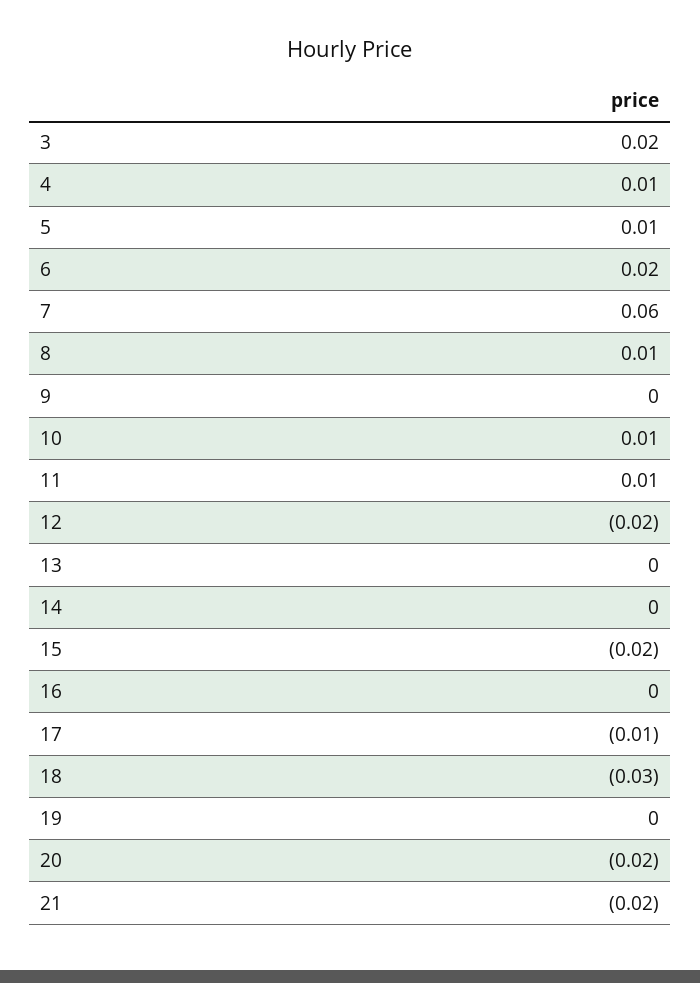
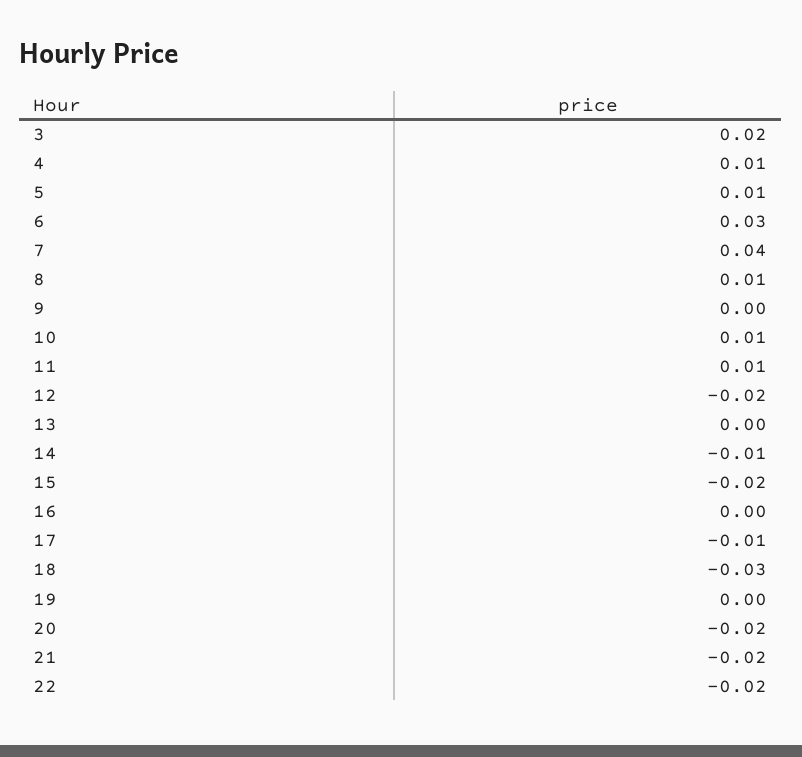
  {
    "3": 0.02,
    "4": 0.01,
    "5": 0.01,
-   "6": 0.02,
+   "6": 0.03,
-   "7": 0.06,
+   "7": 0.04,
    "8": 0.01,
    "9": 0,
    "10": 0.01,
    "11": 0.01,
    "12": -0.02,
    "13": 0,
-   "14": 0,
+   "14": -0.01,
    "15": -0.02,
    "16": 0,
    "17": -0.01,
    "18": -0.03,
    "19": 0,
    "20": -0.02,
-   "21": -0.02
+   "21": -0.02,
+   "22": -0.02
  }

